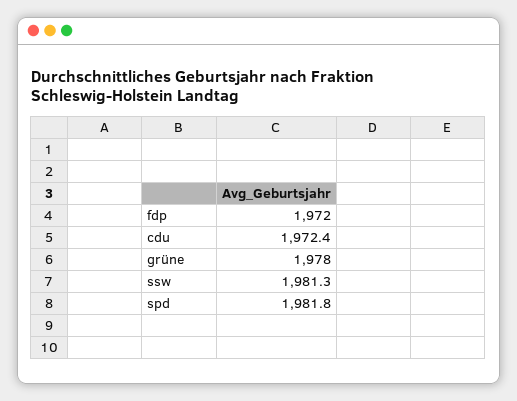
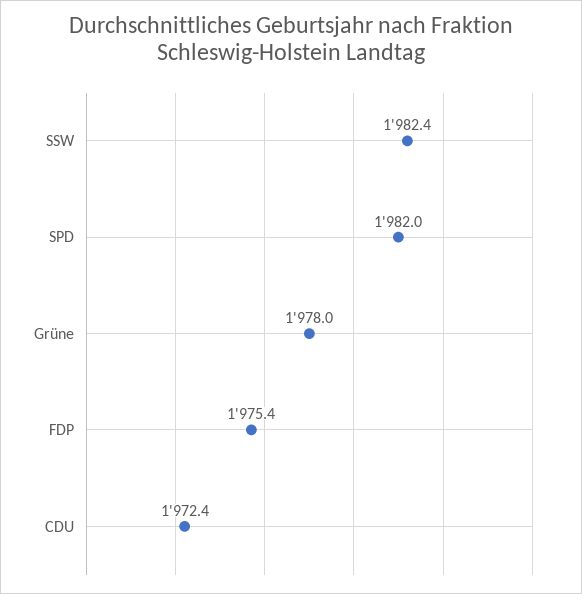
  {
-   "fdp": 1972,
+   "fdp": 1975.4,
    "cdu": 1972.4,
    "grüne": 1978,
-   "ssw": 1981.3,
+   "ssw": 1982.4,
-   "spd": 1981.8
+   "spd": 1982
  }

